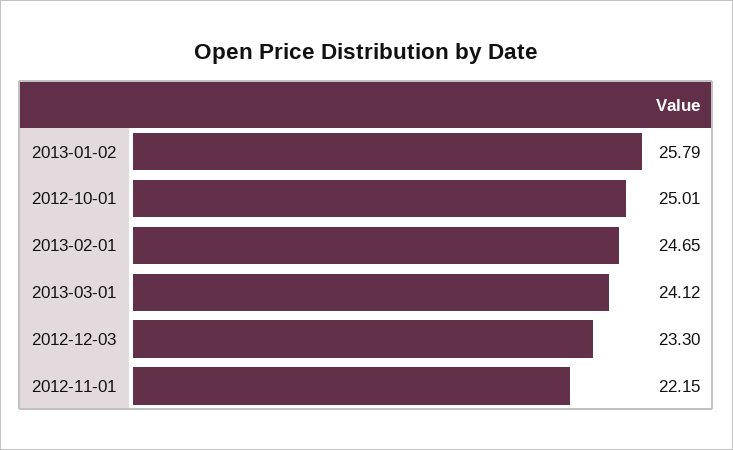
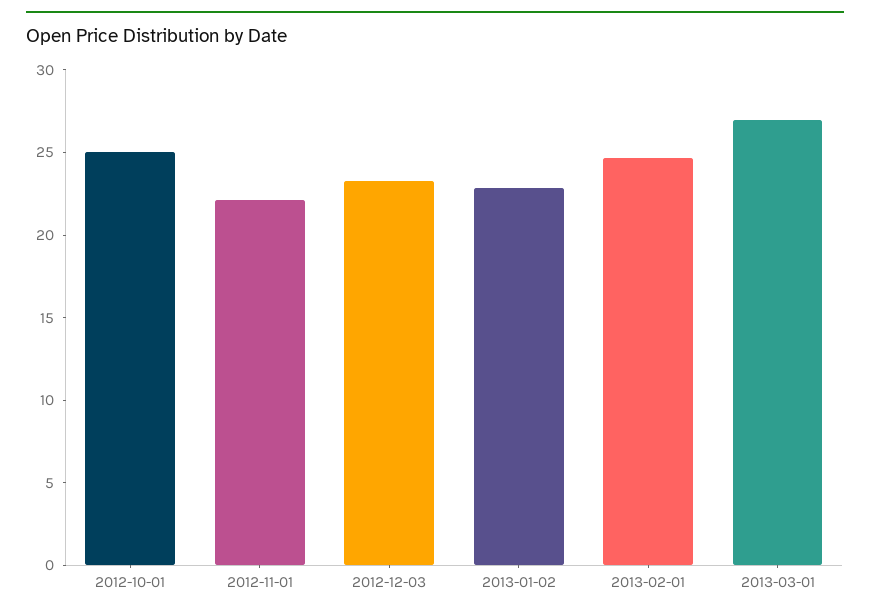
  {
-   "2013-01-02": 25.79,
+   "2013-01-02": 23,
    "2012-10-01": 25.01,
    "2013-02-01": 24.65,
-   "2013-03-01": 24.12,
+   "2013-03-01": 27,
    "2012-12-03": 23.3,
    "2012-11-01": 22.15
  }

